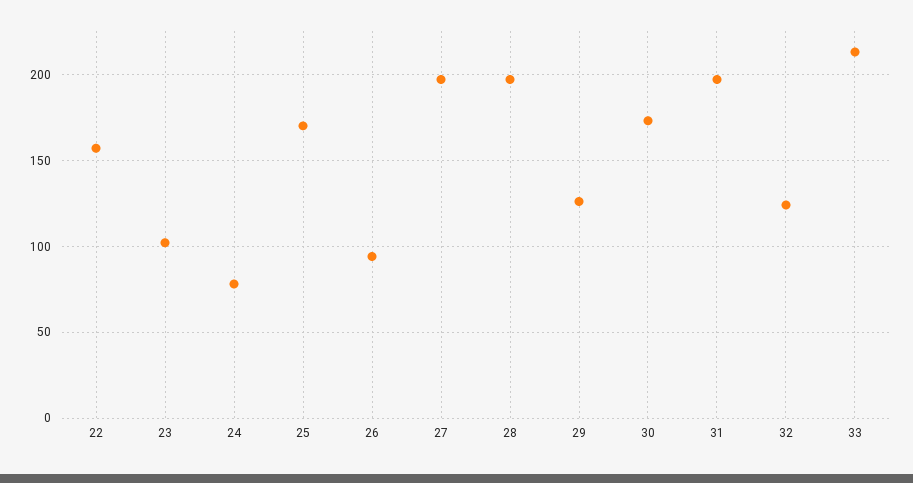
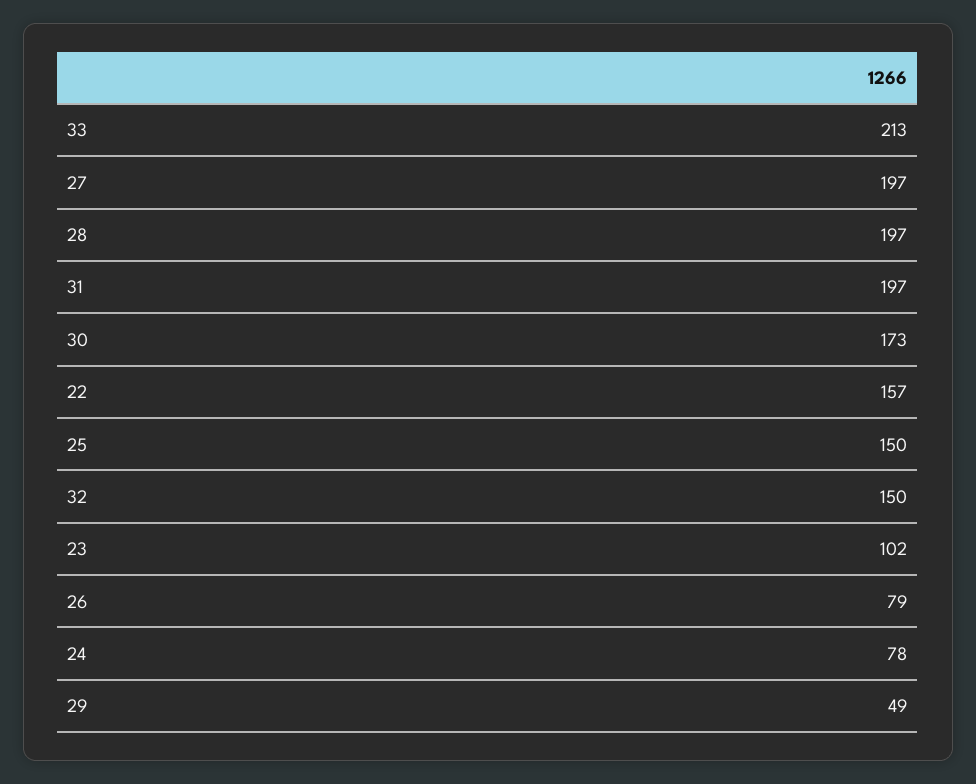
  {
    "22": 157,
    "23": 102,
    "24": 78,
-   "25": 170,
+   "25": 150,
-   "26": 95,
+   "26": 79,
    "27": 197,
    "28": 197,
-   "29": 125,
+   "29": 49,
    "30": 173,
    "31": 197,
-   "32": 125,
+   "32": 150,
    "33": 213
  }

